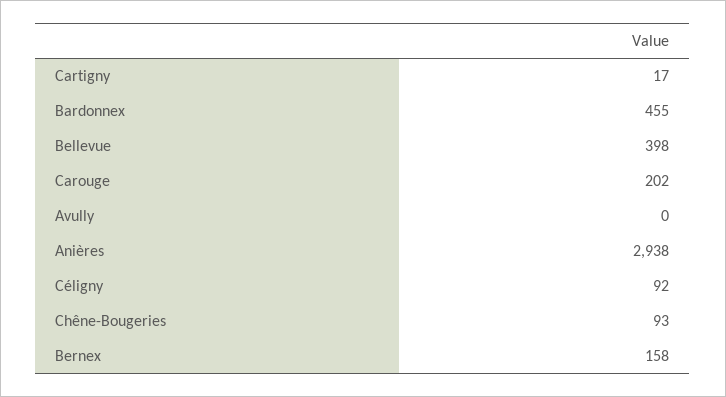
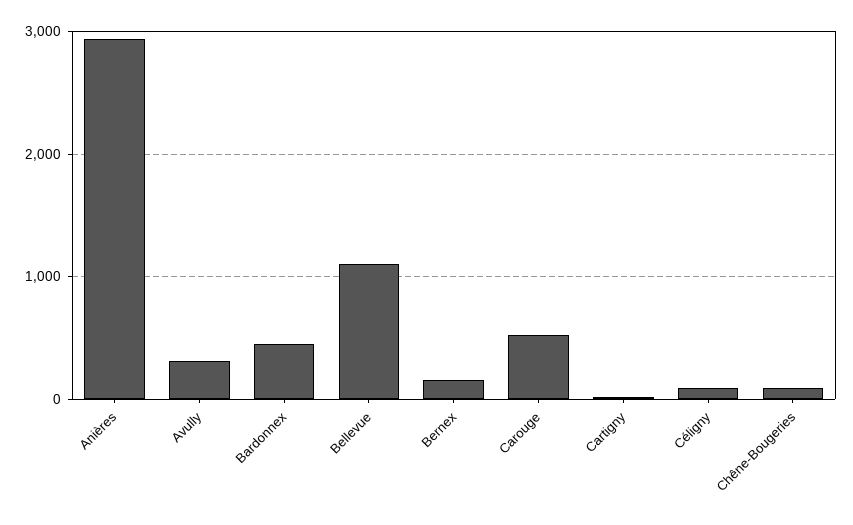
  {
    "Cartigny": 17,
    "Bardonnex": 455,
-   "Bellevue": 398,
+   "Bellevue": 1100,
-   "Carouge": 202,
+   "Carouge": 500,
-   "Avully": 0,
+   "Avully": 300,
    "Anières": 2938,
    "Céligny": 92,
    "Chêne-Bougeries": 93,
    "Bernex": 158
  }

